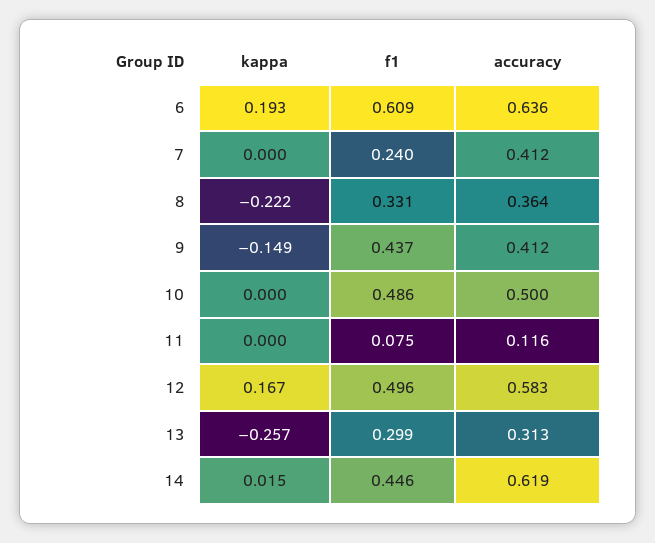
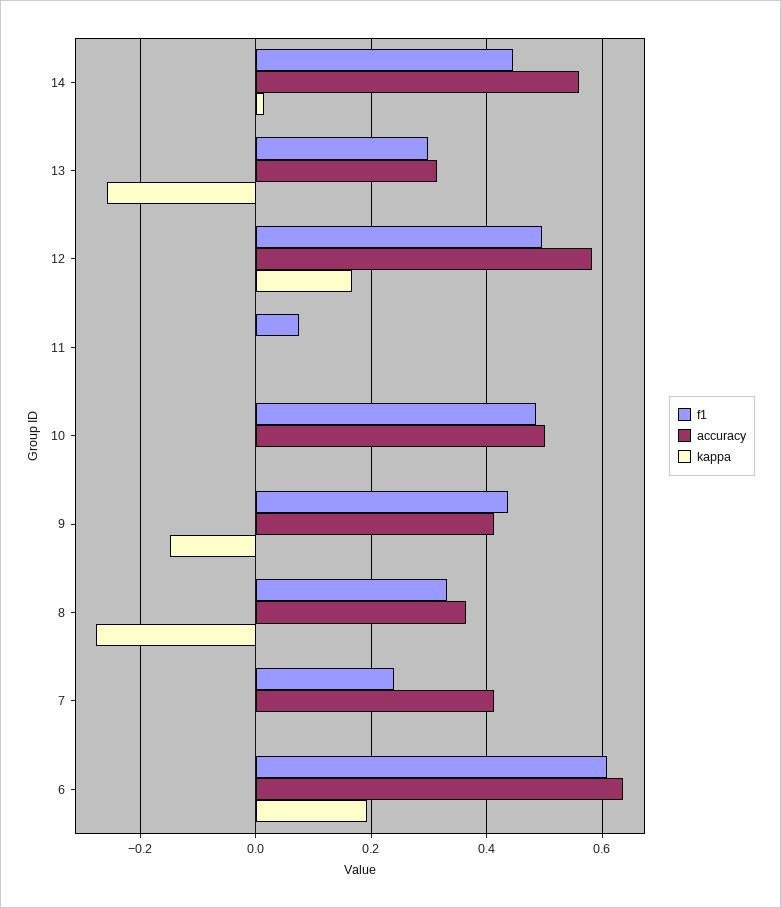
  {
    "kappa": {
      "6": 0.193,
      "7": 0,
-     "8": -0.222,
+     "8": -0.28,
      "9": -0.149,
      "10": 0,
      "11": 0,
      "12": 0.167,
      "13": -0.257,
      "14": 0.015
    },
    "f1": {
      "6": 0.609,
      "7": 0.24,
      "8": 0.331,
      "9": 0.437,
      "10": 0.486,
      "11": 0.075,
      "12": 0.496,
      "13": 0.299,
      "14": 0.446
    },
    "accuracy": {
      "6": 0.636,
      "7": 0.412,
      "8": 0.364,
      "9": 0.412,
      "10": 0.5,
-     "11": 0.116,
+     "11": 0,
      "12": 0.583,
      "13": 0.313,
-     "14": 0.619
+     "14": 0.56
    }
  }

